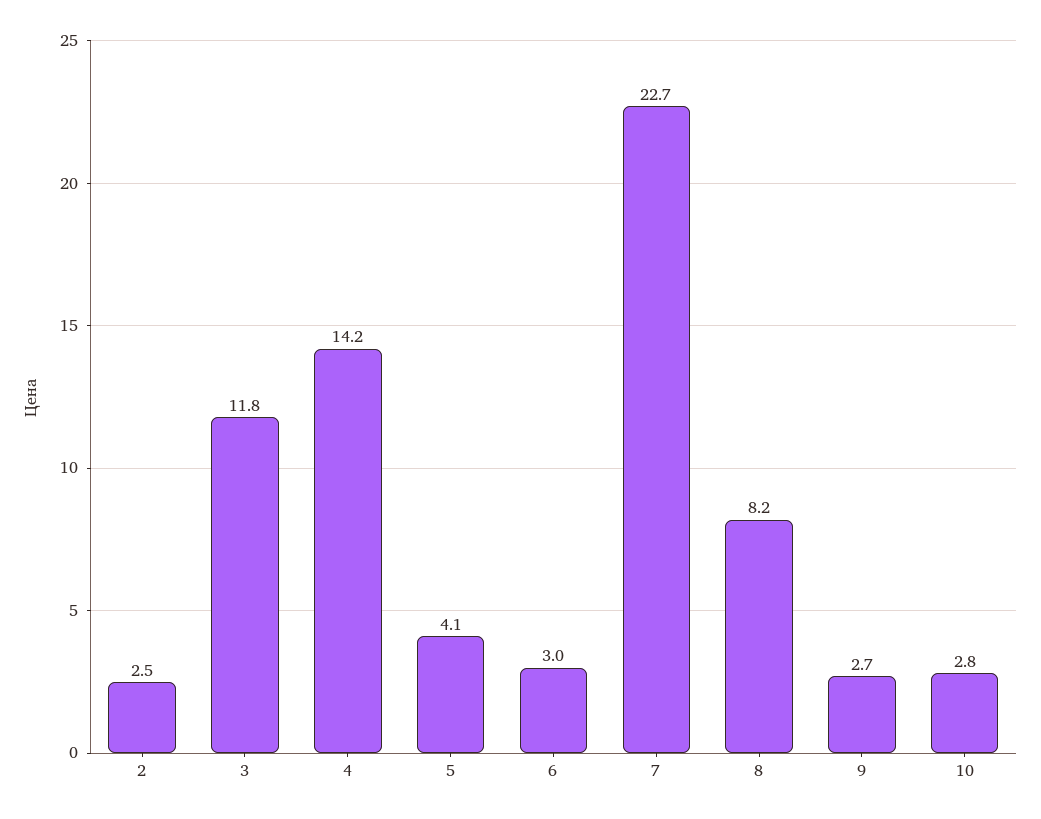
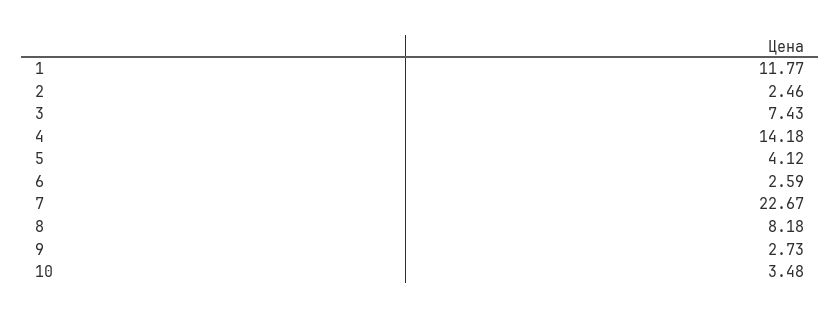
  {
    "2": 2.46,
-   "3": 11.8,
+   "3": 7.43,
    "4": 14.18,
    "5": 4.12,
-   "6": 3,
+   "6": 2.59,
    "7": 22.67,
    "8": 8.18,
    "9": 2.73,
-   "10": 2.8
+   "10": 3.48,
+   "1": 11.77
  }

